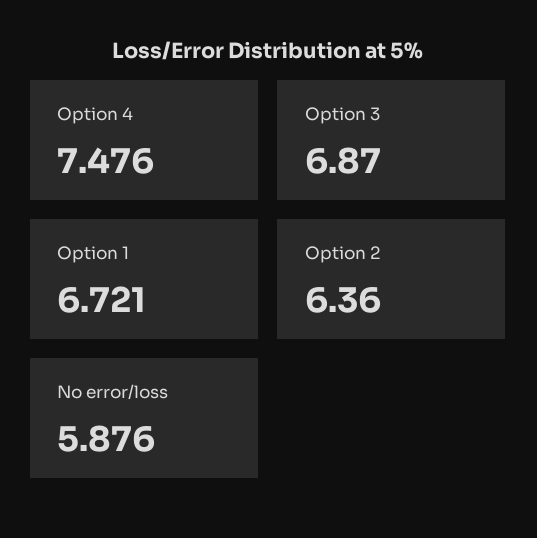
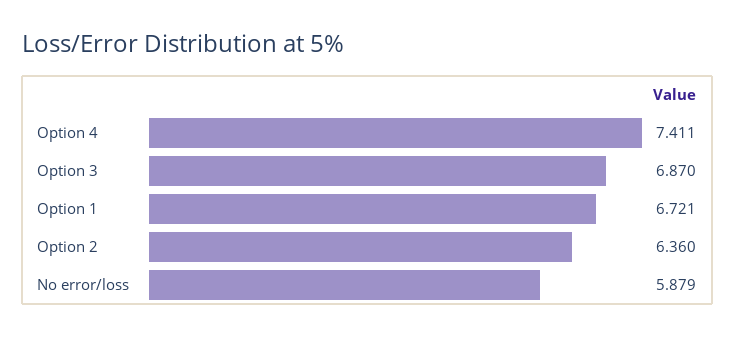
  {
-   "Option 4": 7.476,
+   "Option 4": 7.411,
    "Option 3": 6.87,
    "Option 1": 6.721,
    "Option 2": 6.36,
-   "No error/loss": 5.876
+   "No error/loss": 5.879
  }

